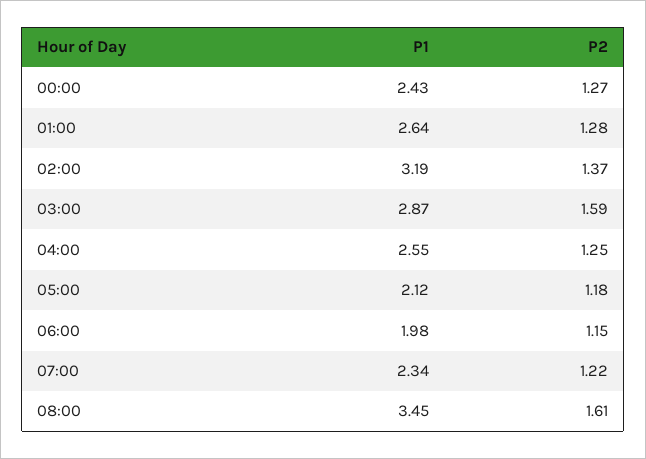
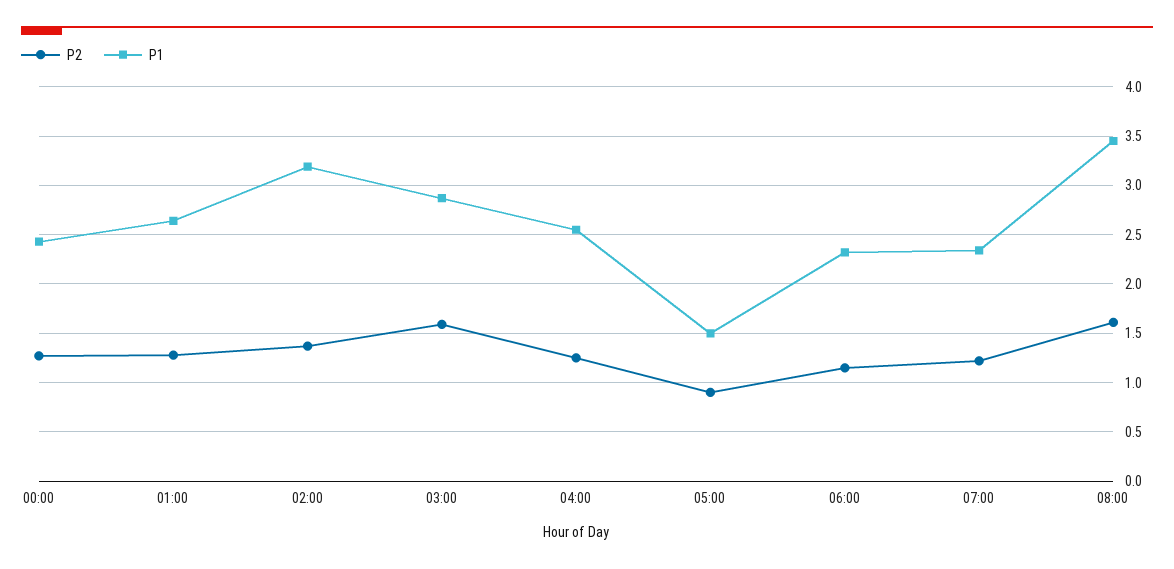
  {
    "P1": {
      "00:00": 2.43,
      "01:00": 2.64,
      "02:00": 3.19,
      "03:00": 2.87,
      "04:00": 2.55,
-     "05:00": 2.12,
+     "05:00": 1.5,
-     "06:00": 1.98,
+     "06:00": 2.3,
      "07:00": 2.34,
      "08:00": 3.45
    },
    "P2": {
      "00:00": 1.27,
      "01:00": 1.28,
      "02:00": 1.37,
      "03:00": 1.59,
      "04:00": 1.25,
-     "05:00": 1.18,
+     "05:00": 0.9,
      "06:00": 1.15,
      "07:00": 1.22,
      "08:00": 1.61
    }
  }

